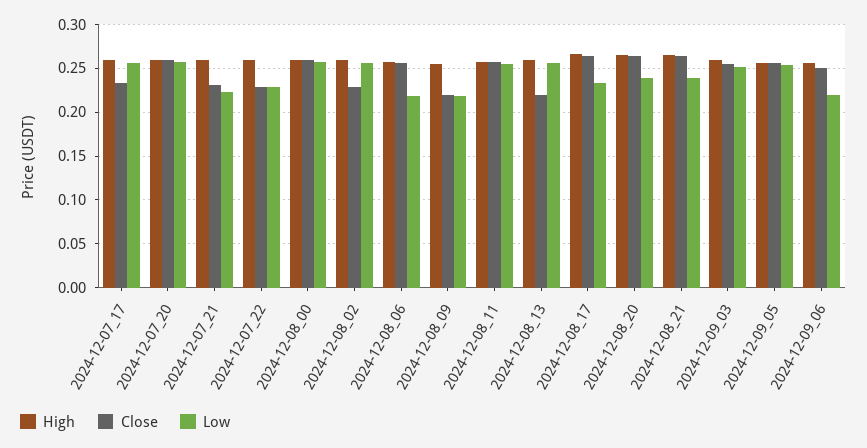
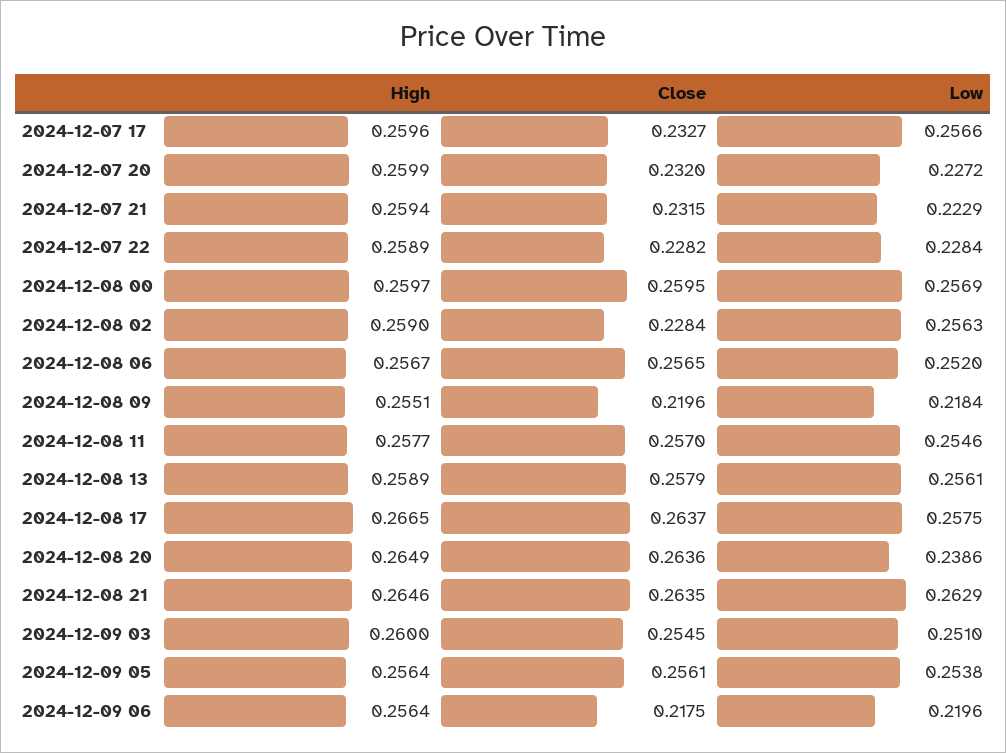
  {
    "High": {
      "2024-12-07_17": 0.2596,
      "2024-12-07_20": 0.2599,
      "2024-12-07_21": 0.2594,
      "2024-12-07_22": 0.2589,
      "2024-12-08_00": 0.2597,
      "2024-12-08_02": 0.259,
      "2024-12-08_06": 0.2567,
      "2024-12-08_09": 0.2551,
      "2024-12-08_11": 0.2577,
      "2024-12-08_13": 0.2589,
      "2024-12-08_17": 0.2665,
      "2024-12-08_20": 0.2649,
      "2024-12-08_21": 0.2646,
      "2024-12-09_03": 0.26,
      "2024-12-09_05": 0.2564,
      "2024-12-09_06": 0.2564
    },
    "Close": {
      "2024-12-07_17": 0.2327,
-     "2024-12-07_20": 0.26,
+     "2024-12-07_20": 0.232,
      "2024-12-07_21": 0.2315,
      "2024-12-07_22": 0.2282,
      "2024-12-08_00": 0.2595,
      "2024-12-08_02": 0.2284,
      "2024-12-08_06": 0.2565,
      "2024-12-08_09": 0.2196,
      "2024-12-08_11": 0.257,
-     "2024-12-08_13": 0.22,
+     "2024-12-08_13": 0.2579,
      "2024-12-08_17": 0.2637,
      "2024-12-08_20": 0.2636,
      "2024-12-08_21": 0.2635,
      "2024-12-09_03": 0.2545,
      "2024-12-09_05": 0.2561,
-     "2024-12-09_06": 0.25
+     "2024-12-09_06": 0.2175
    },
    "Low": {
      "2024-12-07_17": 0.2566,
-     "2024-12-07_20": 0.26,
+     "2024-12-07_20": 0.2272,
      "2024-12-07_21": 0.2229,
      "2024-12-07_22": 0.2284,
      "2024-12-08_00": 0.2569,
      "2024-12-08_02": 0.2563,
-     "2024-12-08_06": 0.22,
+     "2024-12-08_06": 0.252,
      "2024-12-08_09": 0.2184,
      "2024-12-08_11": 0.2546,
      "2024-12-08_13": 0.2561,
-     "2024-12-08_17": 0.23,
+     "2024-12-08_17": 0.2575,
      "2024-12-08_20": 0.2386,
-     "2024-12-08_21": 0.24,
+     "2024-12-08_21": 0.2629,
      "2024-12-09_03": 0.251,
      "2024-12-09_05": 0.2538,
      "2024-12-09_06": 0.2196
    }
  }

